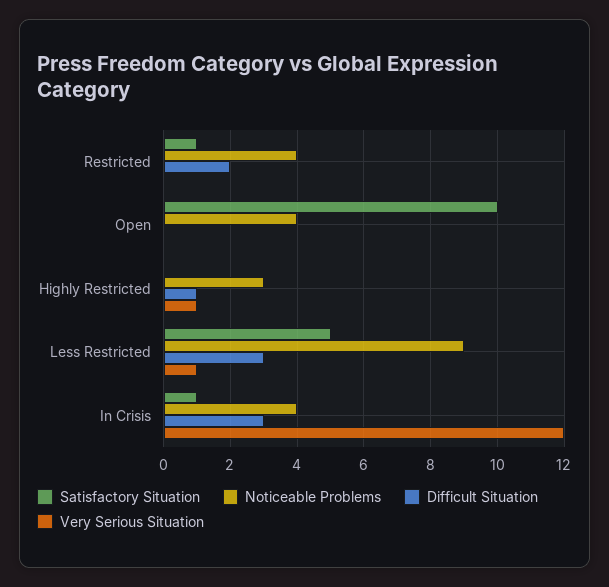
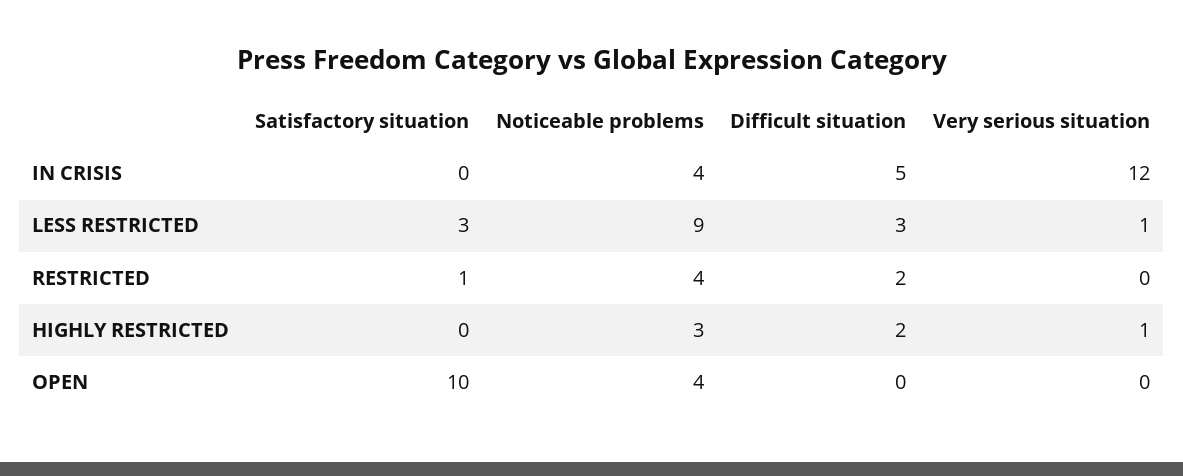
  {
    "Satisfactory Situation": {
      "Restricted": 1,
      "Open": 10,
      "Highly Restricted": 0,
-     "Less Restricted": 5,
+     "Less Restricted": 3,
-     "In Crisis": 1
+     "In Crisis": 0
    },
    "Noticeable Problems": {
      "Restricted": 4,
      "Open": 4,
      "Highly Restricted": 3,
      "Less Restricted": 9,
      "In Crisis": 4
    },
    "Difficult Situation": {
      "Restricted": 2,
      "Open": 0,
-     "Highly Restricted": 1,
+     "Highly Restricted": 2,
      "Less Restricted": 3,
-     "In Crisis": 3
+     "In Crisis": 5
    },
    "Very Serious Situation": {
      "Restricted": 0,
      "Open": 0,
      "Highly Restricted": 1,
      "Less Restricted": 1,
      "In Crisis": 12
    }
  }

